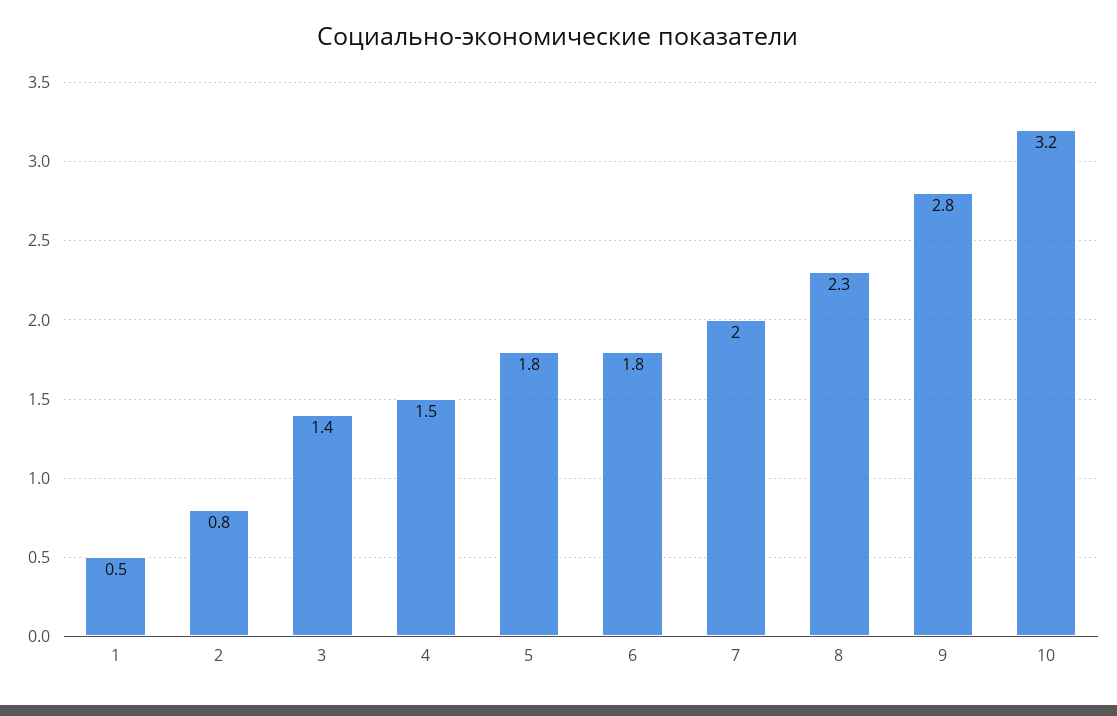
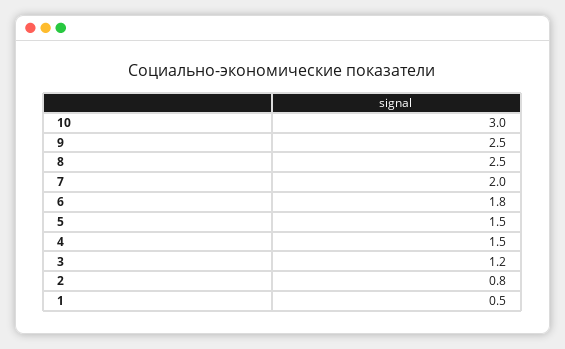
  {
    "1": 0.5,
    "2": 0.8,
-   "3": 1.4,
+   "3": 1.2,
    "4": 1.5,
-   "5": 1.8,
+   "5": 1.5,
    "6": 1.8,
    "7": 2,
-   "8": 2.3,
+   "8": 2.5,
-   "9": 2.8,
+   "9": 2.5,
-   "10": 3.2
+   "10": 3
  }

